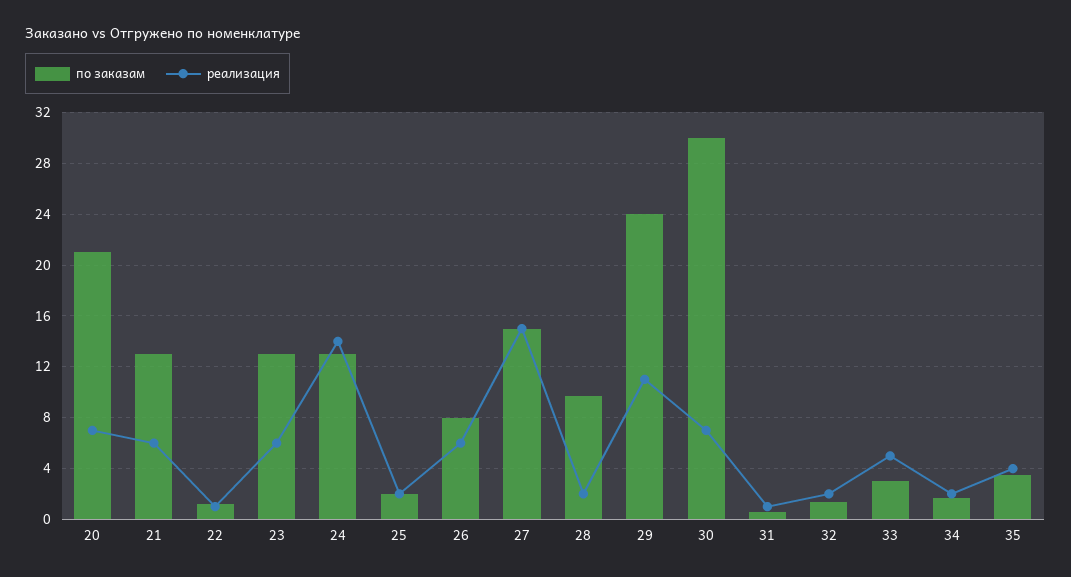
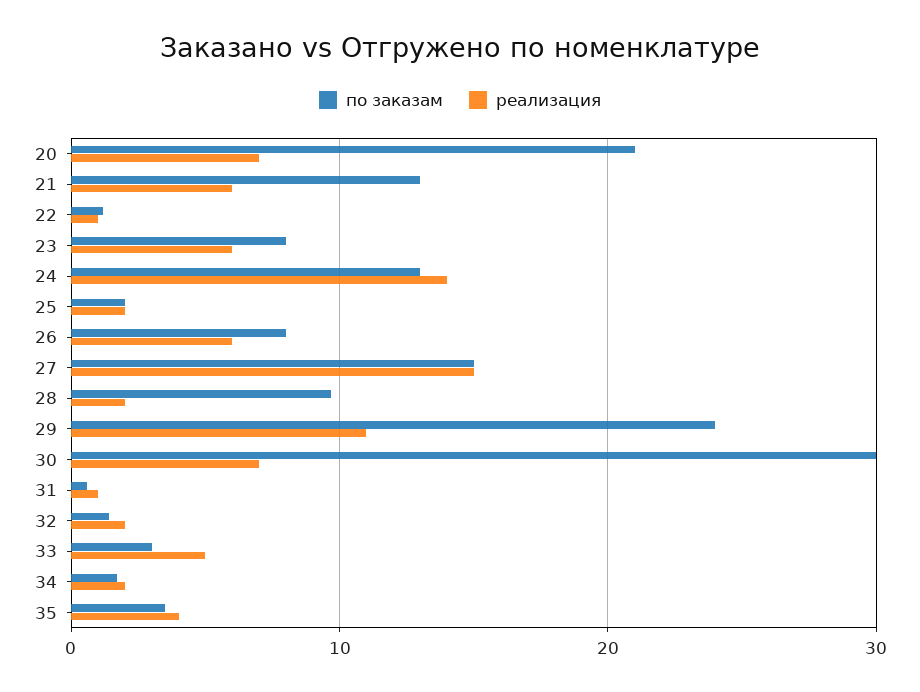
  {
    "по заказам": {
      "20": 21,
      "21": 13,
      "22": 1,
-     "23": 13,
+     "23": 8,
      "24": 13,
      "25": 2,
      "26": 8,
      "27": 15,
      "28": 9.5,
      "29": 24,
      "30": 30,
      "31": 0.5,
      "32": 1.5,
      "33": 3,
      "34": 1.5,
      "35": 3.5
    },
    "реализация": {
      "20": 7,
      "21": 6,
      "22": 1,
      "23": 6,
      "24": 14,
      "25": 2,
      "26": 6,
      "27": 15,
      "28": 2,
      "29": 11,
      "30": 7,
      "31": 1,
      "32": 2,
      "33": 5,
      "34": 2,
      "35": 4
    }
  }

